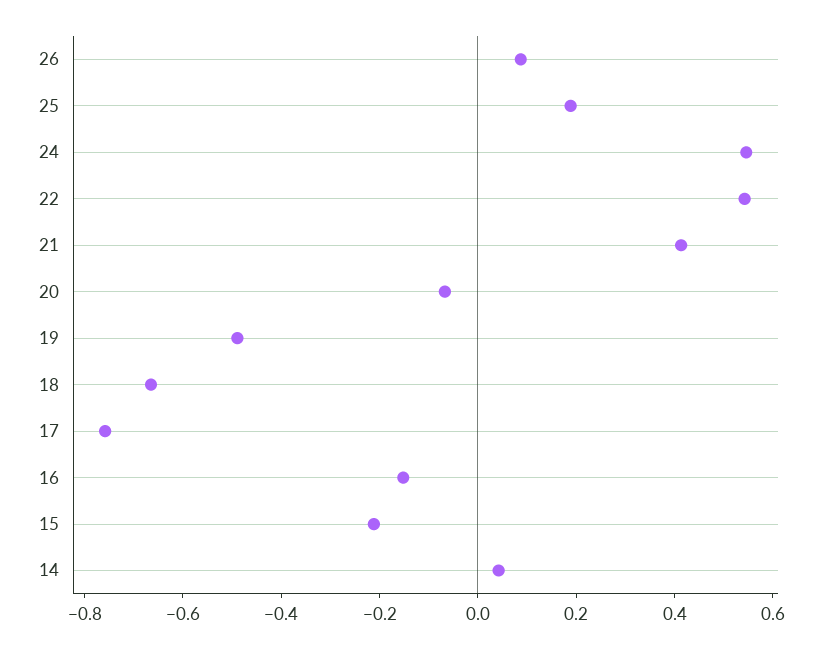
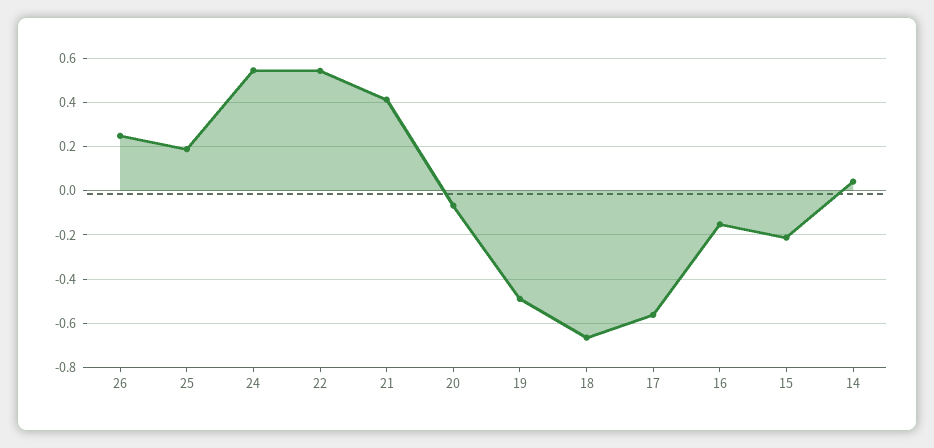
  {
-   "26": 0.1,
+   "26": 0.25,
    "25": 0.2,
    "24": 0.55,
    "22": 0.55,
    "21": 0.4,
    "20": -0.05,
    "19": -0.5,
    "18": -0.65,
-   "17": -0.75,
+   "17": -0.55,
    "16": -0.15,
    "15": -0.2,
    "14": 0.05
  }

